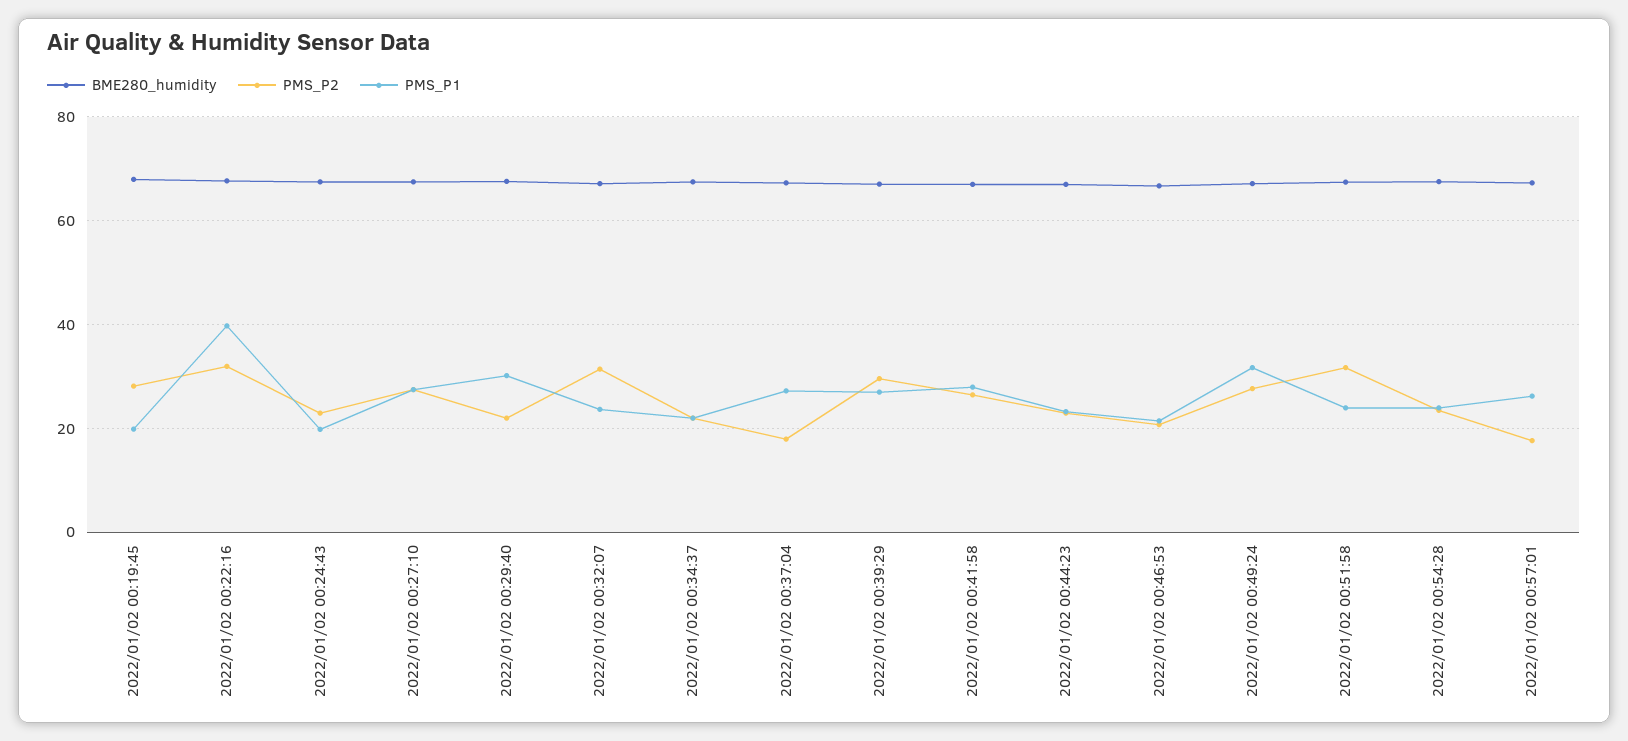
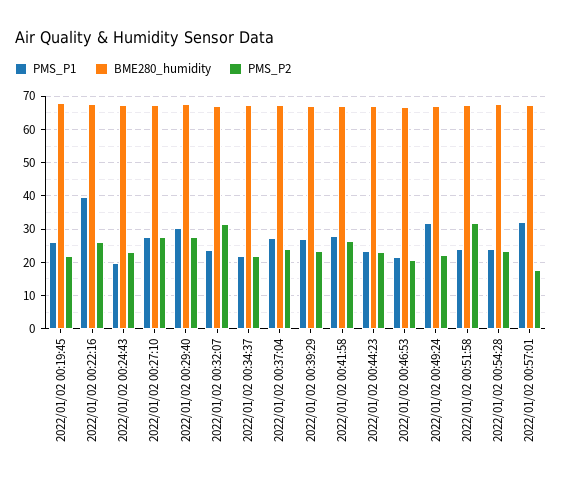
  {
    "BME280_humidity": {
      "2022/01/02 00:19:45": 68,
      "2022/01/02 00:22:16": 68,
      "2022/01/02 00:24:43": 68,
      "2022/01/02 00:27:10": 68,
      "2022/01/02 00:29:40": 68,
      "2022/01/02 00:32:07": 68,
      "2022/01/02 00:34:37": 68,
      "2022/01/02 00:37:04": 68,
      "2022/01/02 00:39:29": 68,
      "2022/01/02 00:41:58": 68,
      "2022/01/02 00:44:23": 66,
      "2022/01/02 00:46:53": 66,
      "2022/01/02 00:49:24": 68,
      "2022/01/02 00:51:58": 68,
      "2022/01/02 00:54:28": 68,
      "2022/01/02 00:57:01": 68
    },
    "PMS_P2": {
-     "2022/01/02 00:19:45": 28,
+     "2022/01/02 00:19:45": 22,
-     "2022/01/02 00:22:16": 32,
+     "2022/01/02 00:22:16": 26,
      "2022/01/02 00:24:43": 24,
      "2022/01/02 00:27:10": 28,
-     "2022/01/02 00:29:40": 22,
+     "2022/01/02 00:29:40": 28,
      "2022/01/02 00:32:07": 32,
      "2022/01/02 00:34:37": 22,
-     "2022/01/02 00:37:04": 18,
+     "2022/01/02 00:37:04": 24,
-     "2022/01/02 00:39:29": 30,
+     "2022/01/02 00:39:29": 24,
      "2022/01/02 00:41:58": 26,
      "2022/01/02 00:44:23": 24,
      "2022/01/02 00:46:53": 20,
-     "2022/01/02 00:49:24": 28,
+     "2022/01/02 00:49:24": 22,
      "2022/01/02 00:51:58": 32,
      "2022/01/02 00:54:28": 24,
      "2022/01/02 00:57:01": 18
    },
    "PMS_P1": {
-     "2022/01/02 00:19:45": 20,
+     "2022/01/02 00:19:45": 26,
      "2022/01/02 00:22:16": 40,
      "2022/01/02 00:24:43": 20,
      "2022/01/02 00:27:10": 28,
      "2022/01/02 00:29:40": 30,
      "2022/01/02 00:32:07": 24,
      "2022/01/02 00:34:37": 22,
      "2022/01/02 00:37:04": 28,
      "2022/01/02 00:39:29": 28,
      "2022/01/02 00:41:58": 28,
      "2022/01/02 00:44:23": 24,
      "2022/01/02 00:46:53": 22,
      "2022/01/02 00:49:24": 32,
      "2022/01/02 00:51:58": 24,
      "2022/01/02 00:54:28": 24,
-     "2022/01/02 00:57:01": 26
+     "2022/01/02 00:57:01": 32
    }
  }

